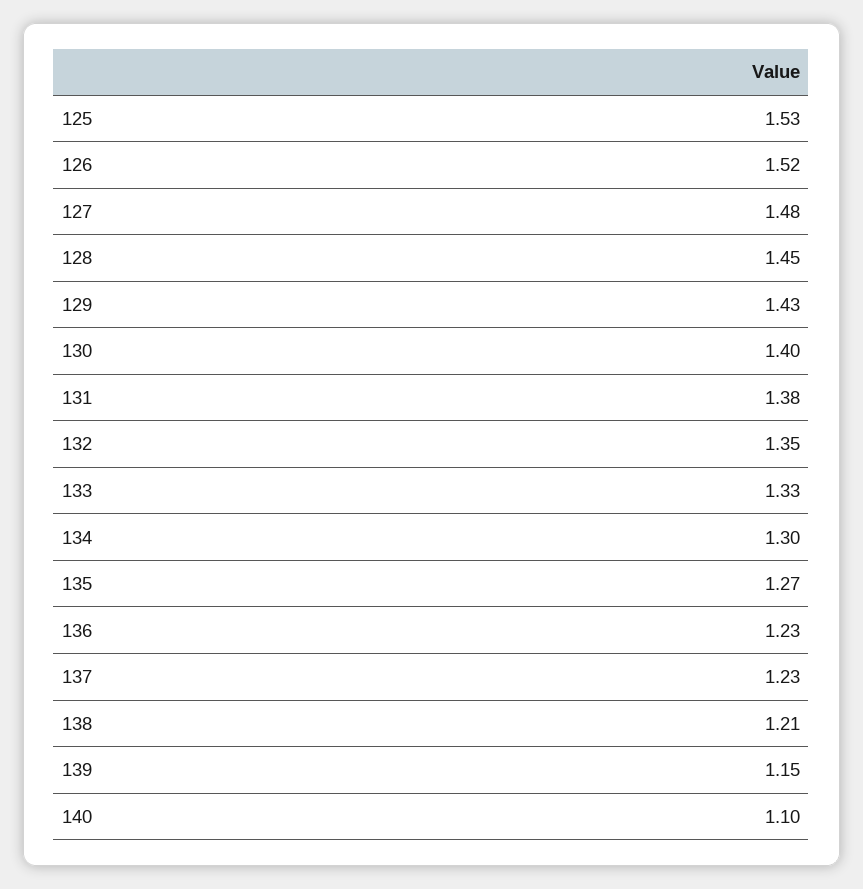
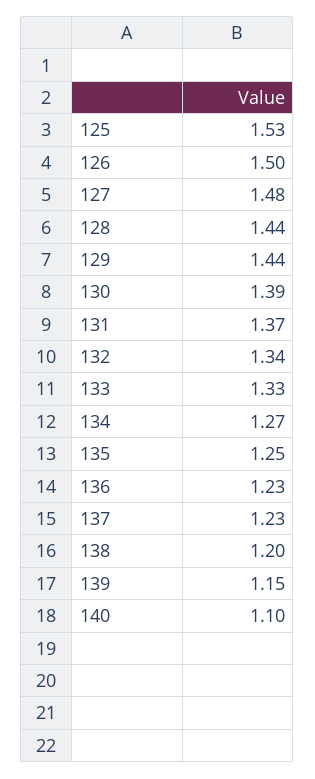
  {
    "125": 1.53,
-   "126": 1.52,
+   "126": 1.5,
    "127": 1.48,
-   "128": 1.45,
+   "128": 1.44,
-   "129": 1.43,
+   "129": 1.44,
-   "130": 1.4,
+   "130": 1.39,
-   "131": 1.38,
+   "131": 1.37,
-   "132": 1.35,
+   "132": 1.34,
    "133": 1.33,
-   "134": 1.3,
+   "134": 1.27,
-   "135": 1.27,
+   "135": 1.25,
    "136": 1.23,
    "137": 1.23,
-   "138": 1.21,
+   "138": 1.2,
    "139": 1.15,
    "140": 1.1
  }

